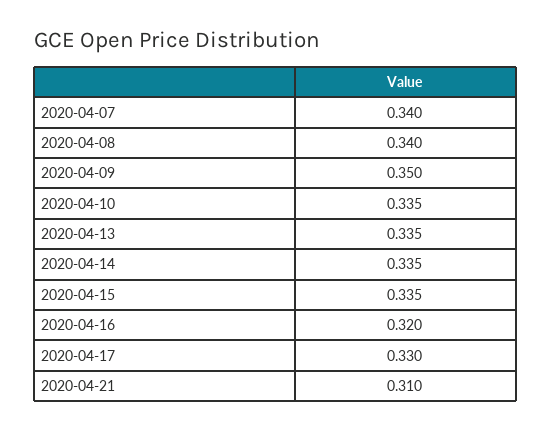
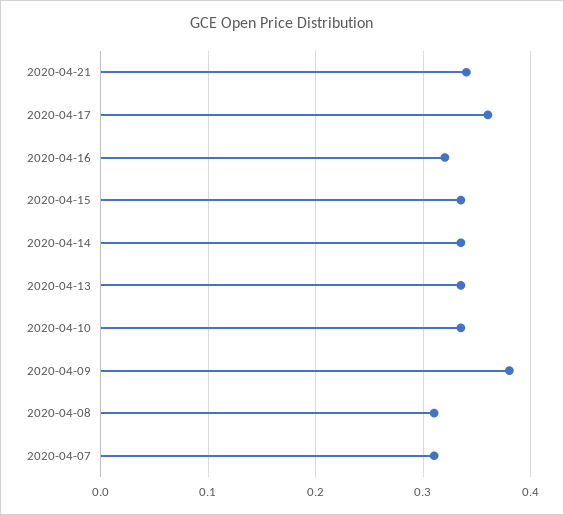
  {
-   "2020-04-07": 0.34,
+   "2020-04-07": 0.31,
-   "2020-04-08": 0.34,
+   "2020-04-08": 0.31,
-   "2020-04-09": 0.35,
+   "2020-04-09": 0.38,
    "2020-04-10": 0.335,
    "2020-04-13": 0.335,
    "2020-04-14": 0.335,
    "2020-04-15": 0.335,
    "2020-04-16": 0.32,
-   "2020-04-17": 0.33,
+   "2020-04-17": 0.36,
-   "2020-04-21": 0.31
+   "2020-04-21": 0.34
  }

